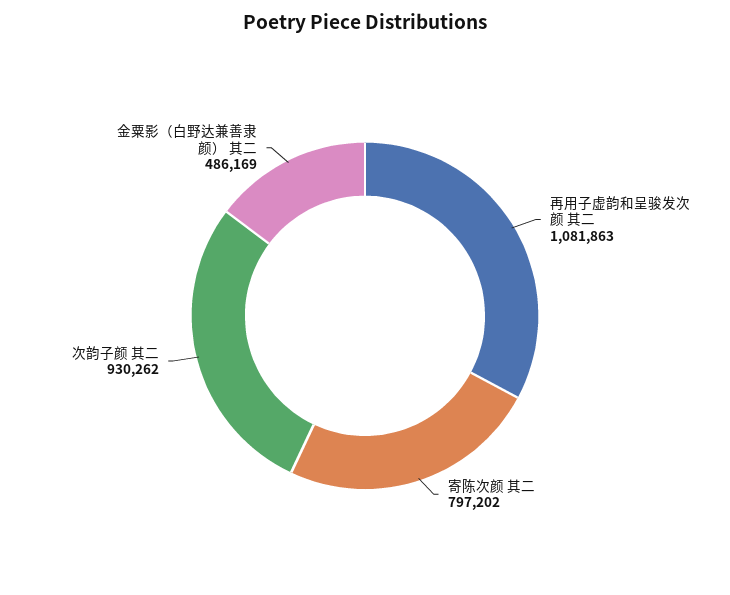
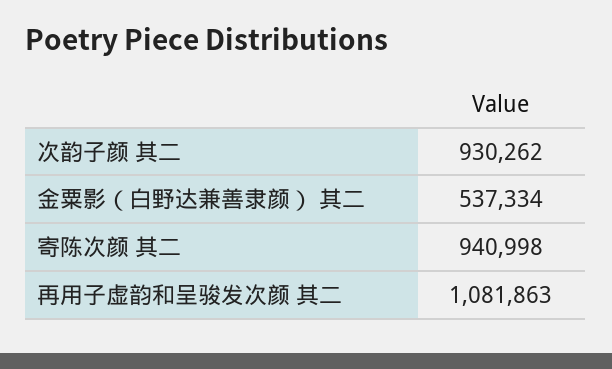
  {
    "再用子虚韵和呈骏发次颜 其二": 1081863,
-   "寄陈次颜 其二": 797202,
+   "寄陈次颜 其二": 940998,
    "次韵子颜 其二": 930262,
-   "金粟影（白野达兼善隶颜） 其二": 486169
+   "金粟影（白野达兼善隶颜） 其二": 537334
  }

